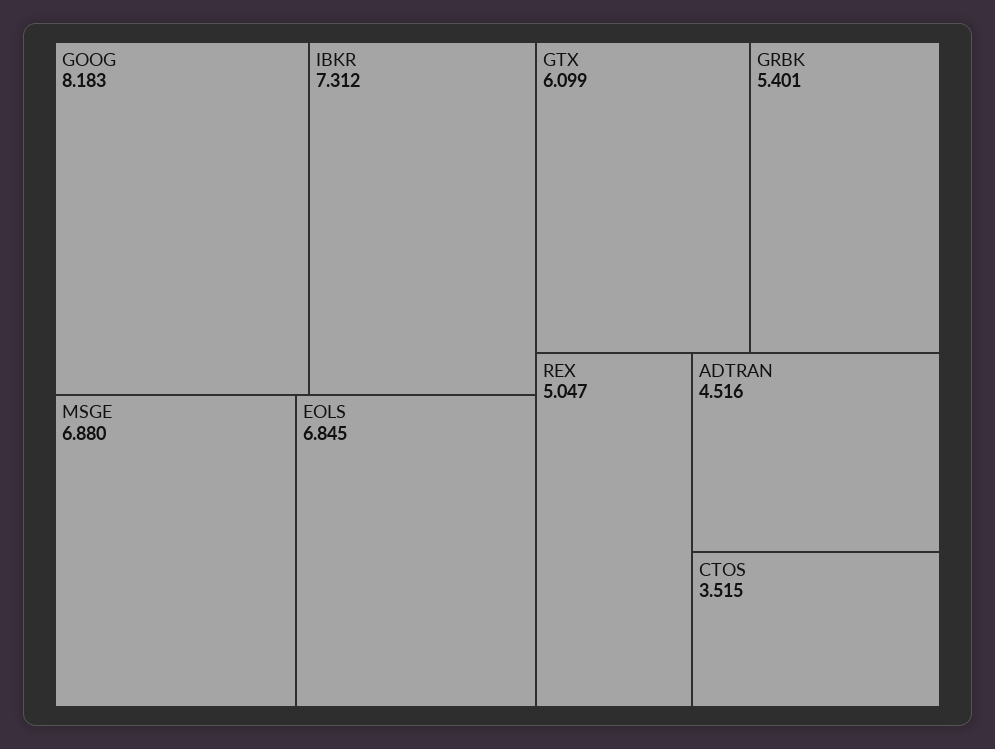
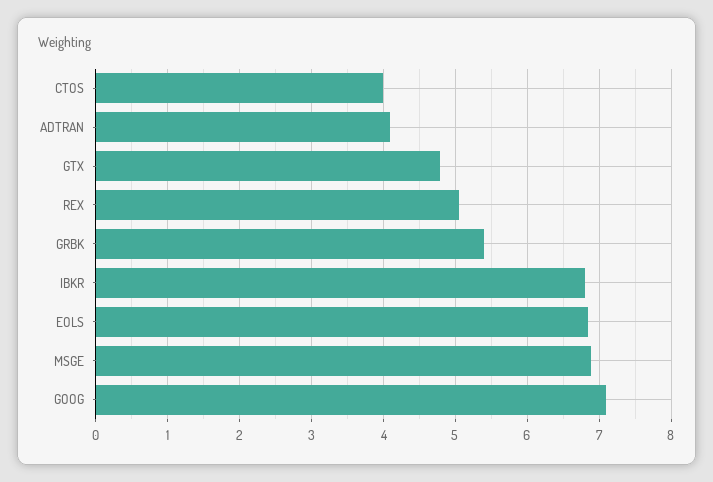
  {
-   "GOOG": 8.183,
+   "GOOG": 7.1,
-   "IBKR": 7.312,
+   "IBKR": 6.8,
    "MSGE": 6.88,
    "EOLS": 6.845,
-   "GTX": 6.099,
+   "GTX": 4.8,
    "GRBK": 5.401,
    "REX": 5.047,
-   "ADTRAN": 4.516,
+   "ADTRAN": 4.1,
-   "CTOS": 3.515
+   "CTOS": 4
  }

